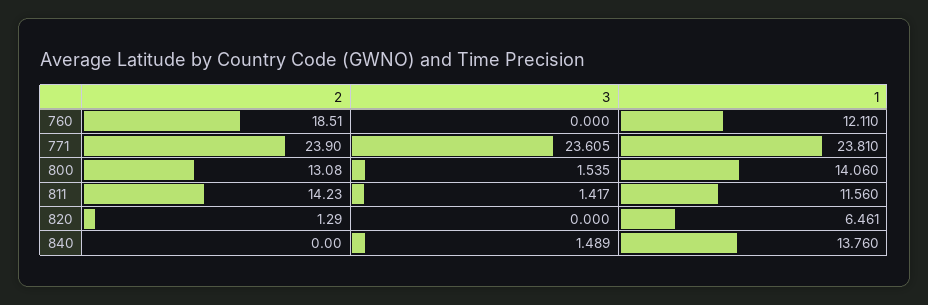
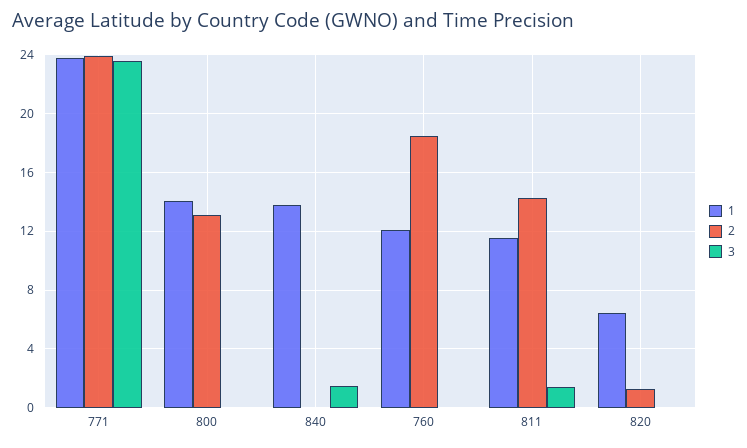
  {
    "2": {
      "760": 18.51,
      "771": 23.9,
      "800": 13.08,
      "811": 14.23,
      "820": 1.29,
      "840": 0
    },
    "3": {
      "760": 0,
      "771": 23.605,
-     "800": 1.535,
+     "800": 0,
      "811": 1.417,
      "820": 0,
      "840": 1.489
    },
    "1": {
      "760": 12.11,
      "771": 23.81,
      "800": 14.06,
      "811": 11.56,
      "820": 6.461,
      "840": 13.76
    }
  }

